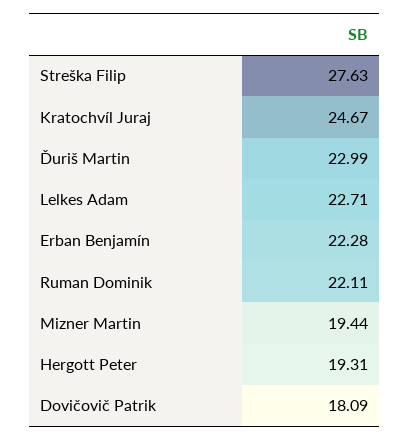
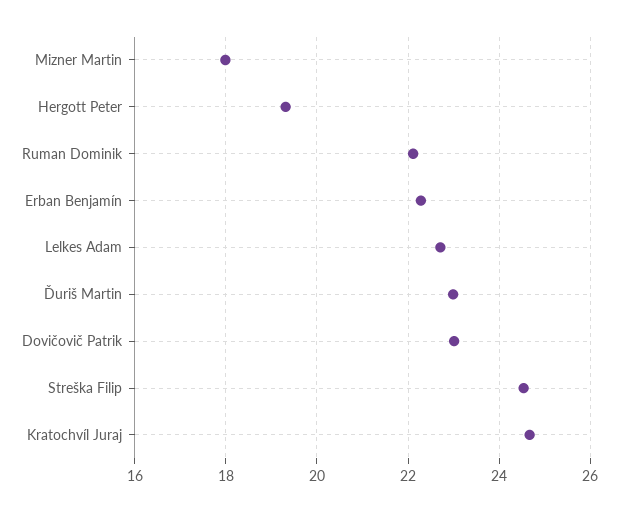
  {
-   "Streška Filip": 27.63,
+   "Streška Filip": 24.6,
    "Kratochvíl Juraj": 24.67,
    "Ďuriš Martin": 22.99,
    "Lelkes Adam": 22.71,
    "Erban Benjamín": 22.28,
    "Ruman Dominik": 22.11,
-   "Mizner Martin": 19.44,
+   "Mizner Martin": 18,
    "Hergott Peter": 19.31,
-   "Dovičovič Patrik": 18.09
+   "Dovičovič Patrik": 23
  }

